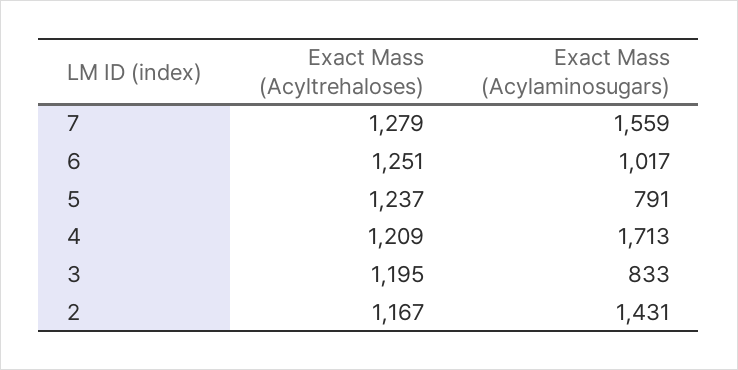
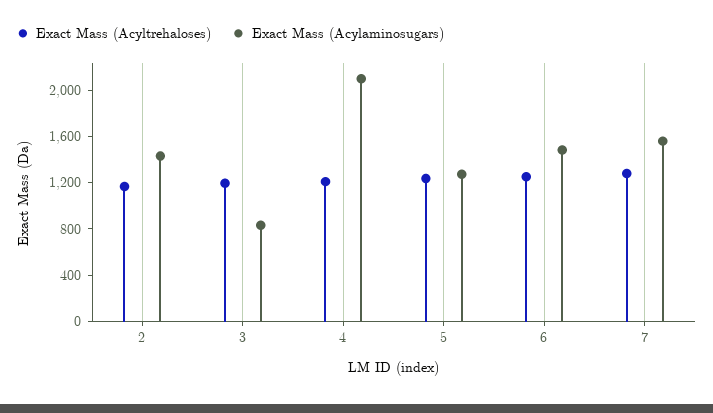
  {
    "Exact Mass (Acyltrehaloses)": {
      "7": 1279,
      "6": 1251,
      "5": 1237,
      "4": 1209,
      "3": 1195,
      "2": 1167
    },
    "Exact Mass (Acylaminosugars)": {
      "7": 1559,
-     "6": 1017,
+     "6": 1500,
-     "5": 791,
+     "5": 1300,
-     "4": 1713,
+     "4": 2100,
      "3": 833,
      "2": 1431
    }
  }

